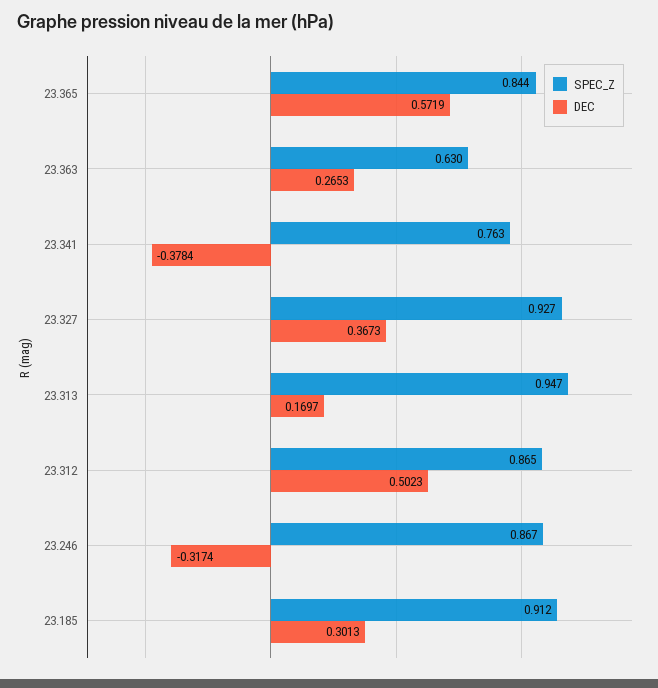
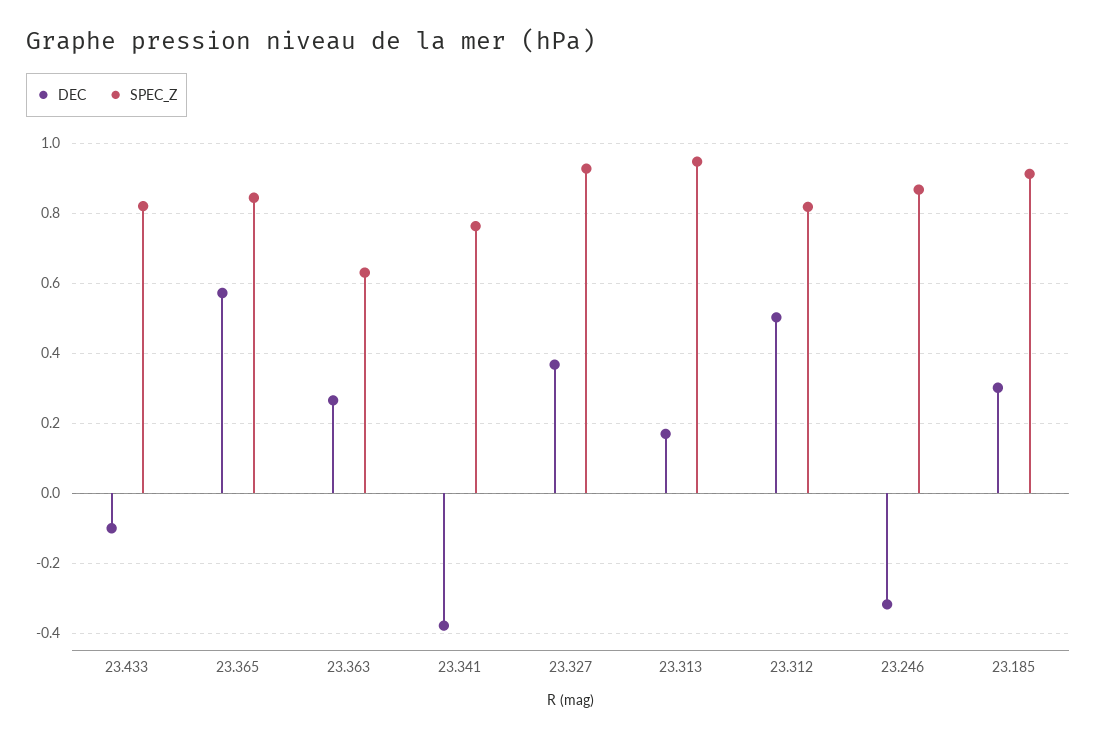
  {
    "SPEC_Z": {
      "23.365": 0.844,
      "23.363": 0.63,
      "23.341": 0.763,
      "23.327": 0.927,
      "23.313": 0.947,
-     "23.312": 0.865,
+     "23.312": 0.82,
      "23.246": 0.867,
-     "23.185": 0.912
+     "23.185": 0.912,
+     "23.433": 0.82
    },
    "DEC": {
      "23.365": 0.5719,
      "23.363": 0.2653,
      "23.341": -0.3784,
      "23.327": 0.3673,
      "23.313": 0.1697,
      "23.312": 0.5023,
      "23.246": -0.3174,
-     "23.185": 0.3013
+     "23.185": 0.3013,
+     "23.433": -0.1
    }
  }

